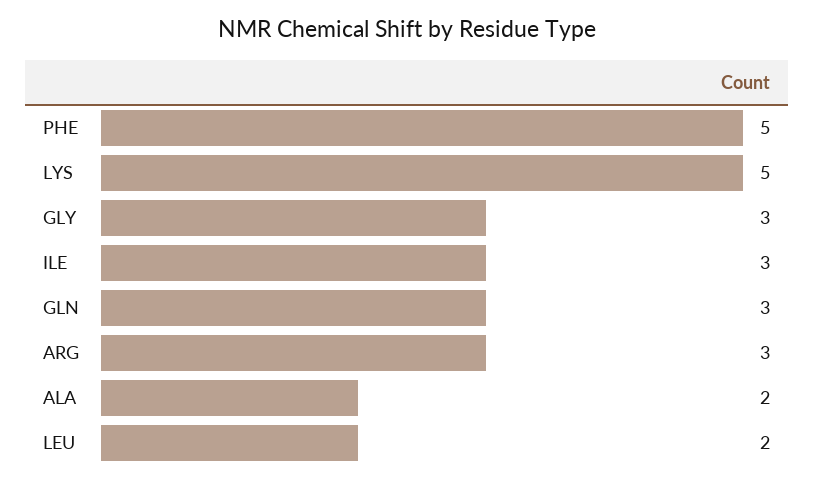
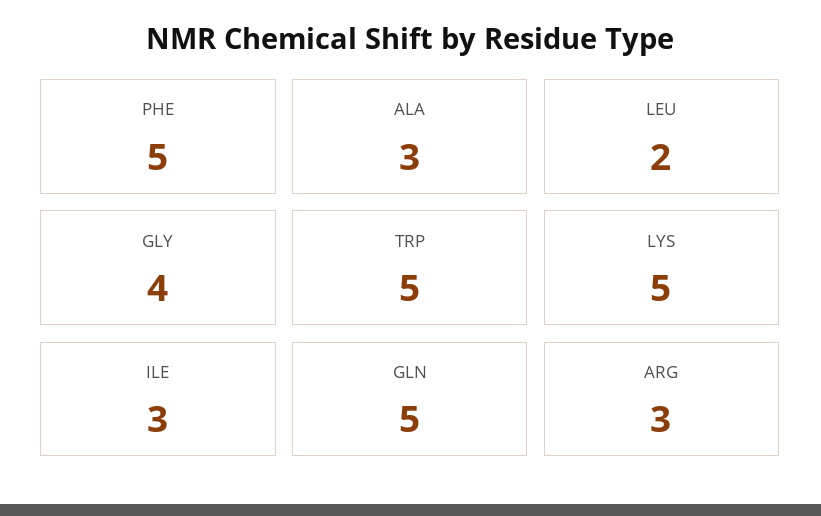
  {
    "PHE": 5,
    "LYS": 5,
-   "GLY": 3,
+   "GLY": 4,
    "ILE": 3,
-   "GLN": 3,
+   "GLN": 5,
    "ARG": 3,
-   "ALA": 2,
+   "ALA": 3,
-   "LEU": 2
+   "LEU": 2,
+   "TRP": 5
  }

